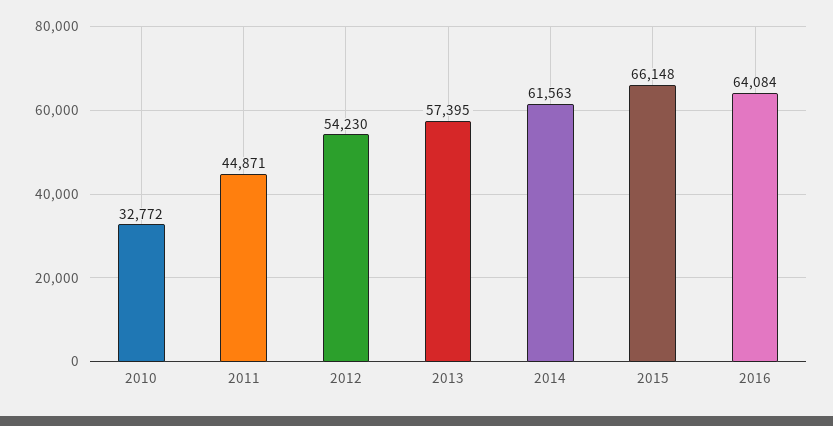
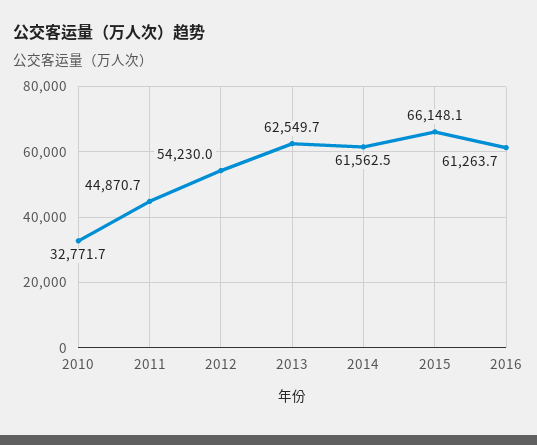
  {
    "2010": 32771.7,
    "2011": 44870.7,
    "2012": 54230,
-   "2013": 57395,
+   "2013": 62549.7,
    "2014": 61562.5,
    "2015": 66148.1,
-   "2016": 64084
+   "2016": 61263.7
  }

